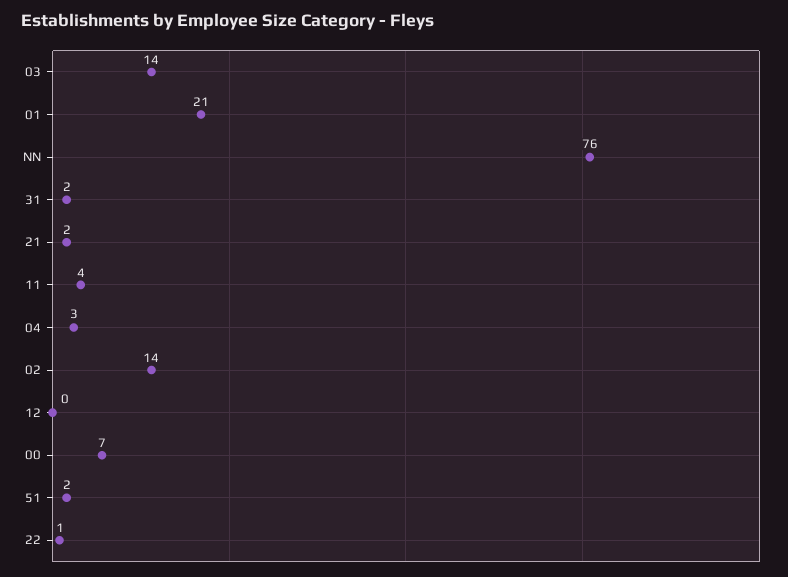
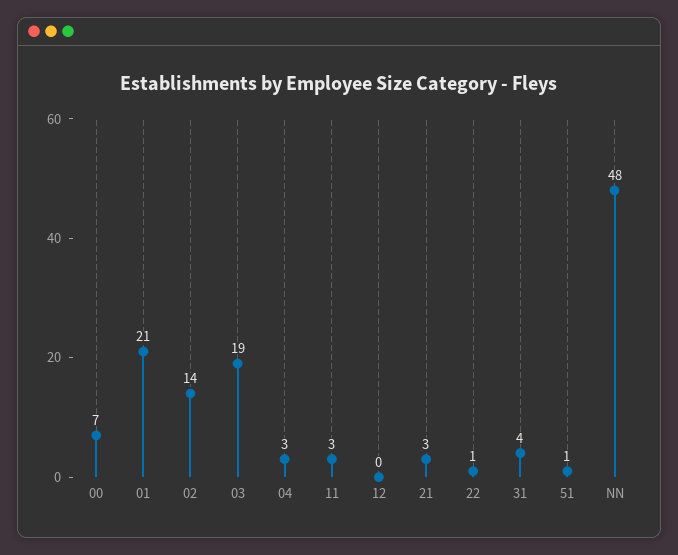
  {
-   "03": 14,
+   "03": 19,
    "01": 21,
-   "NN": 76,
+   "NN": 48,
-   "31": 2,
+   "31": 4,
-   "21": 2,
+   "21": 3,
-   "11": 4,
+   "11": 3,
    "04": 3,
    "02": 14,
    "12": 0,
    "00": 7,
-   "51": 2,
+   "51": 1,
    "22": 1
  }

